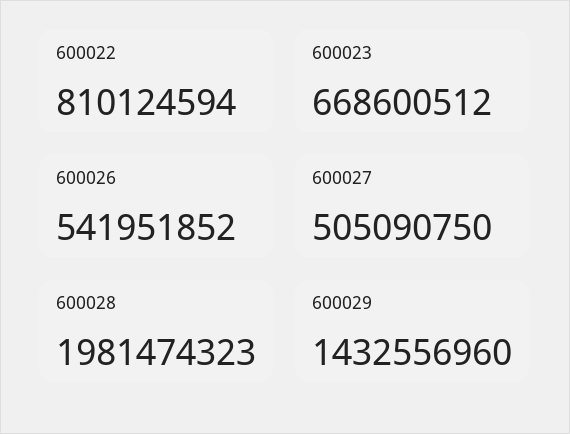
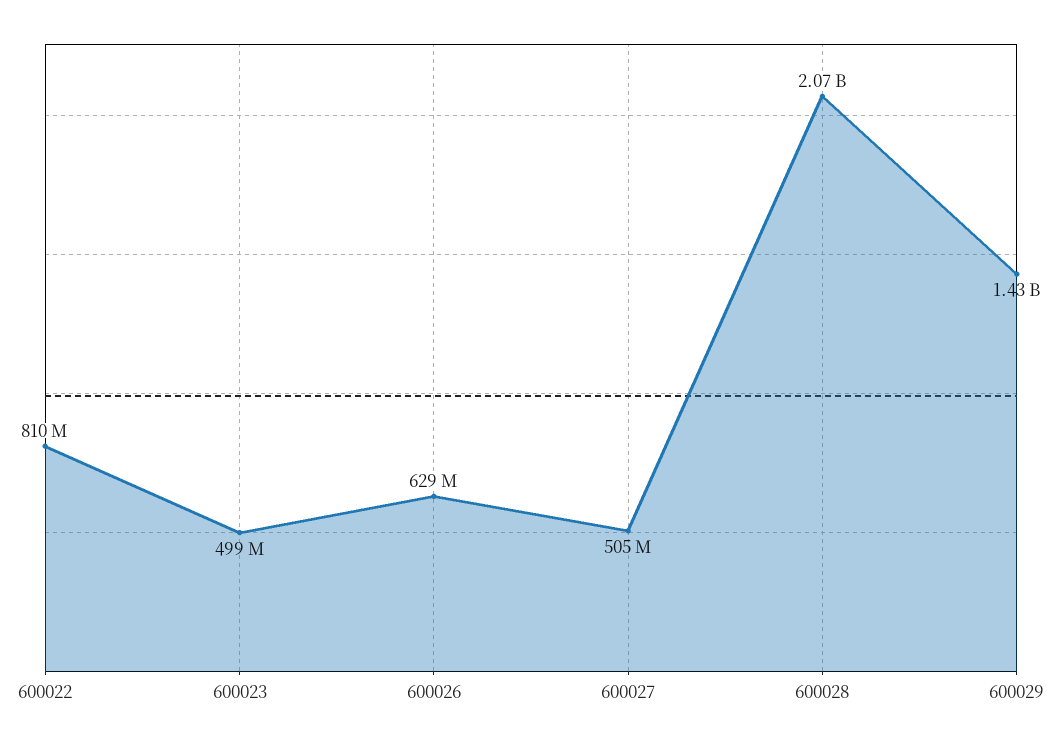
  {
    "600022": 810124594,
-   "600023": 668600512,
+   "600023": 499000000,
-   "600026": 541951852,
+   "600026": 629000000,
    "600027": 505090750,
-   "600028": 1981474323,
+   "600028": 2070000000,
    "600029": 1432556960
  }

